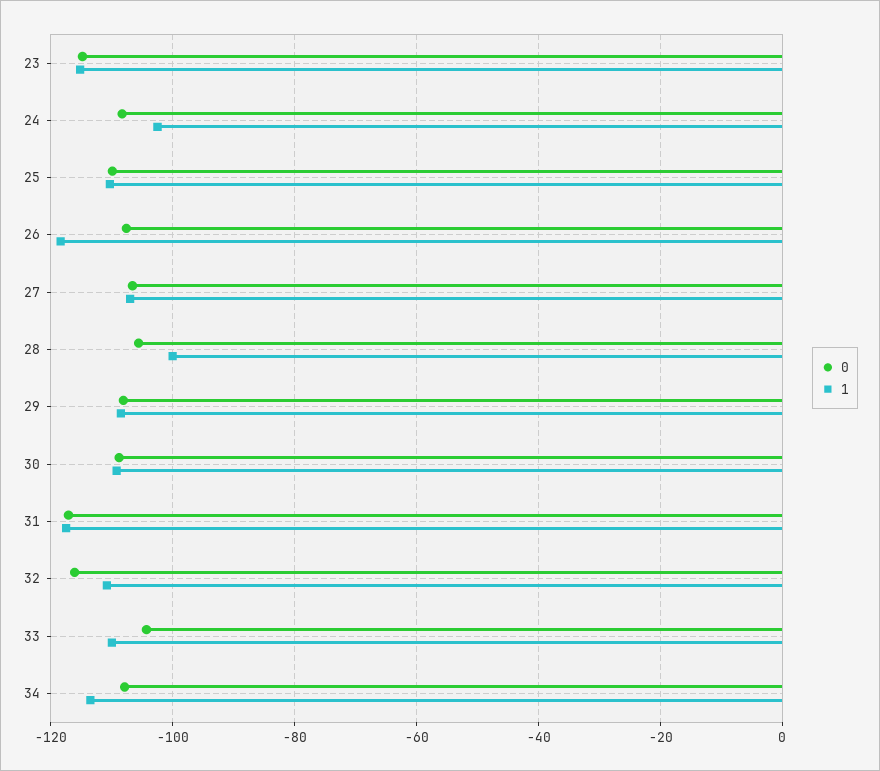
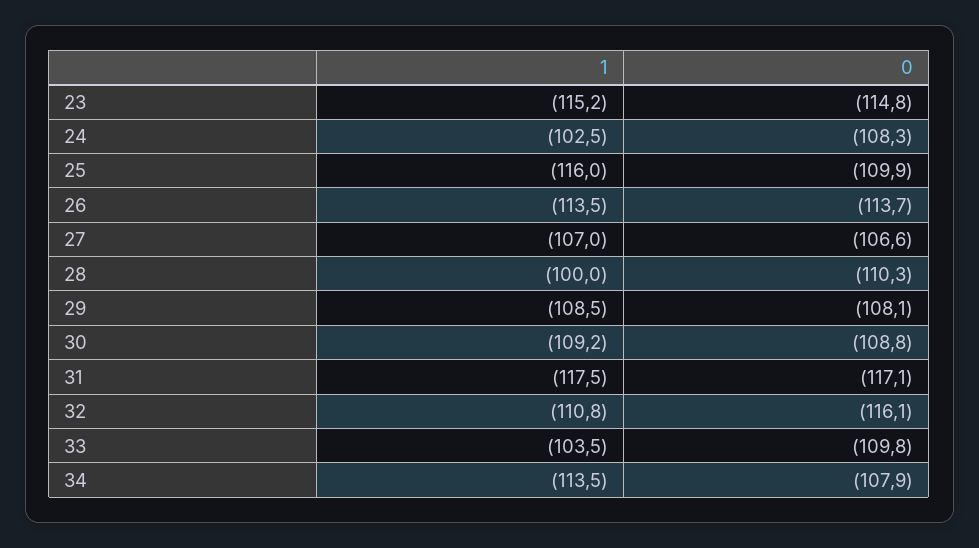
  {
    "0": {
      "23": -114.8,
      "24": -108.3,
      "25": -109.9,
-     "26": -108,
+     "26": -113.7,
      "27": -106.6,
-     "28": -106,
+     "28": -110.3,
      "29": -108.1,
      "30": -108.8,
      "31": -117.1,
      "32": -116.1,
-     "33": -104,
+     "33": -109.8,
      "34": -107.9
    },
    "1": {
      "23": -115.2,
      "24": -102.5,
-     "25": -110,
+     "25": -116,
-     "26": -118,
+     "26": -113.5,
      "27": -107,
      "28": -100,
      "29": -108.5,
      "30": -109.2,
      "31": -117.5,
      "32": -110.8,
-     "33": -110,
+     "33": -103.5,
      "34": -113.5
    }
  }

